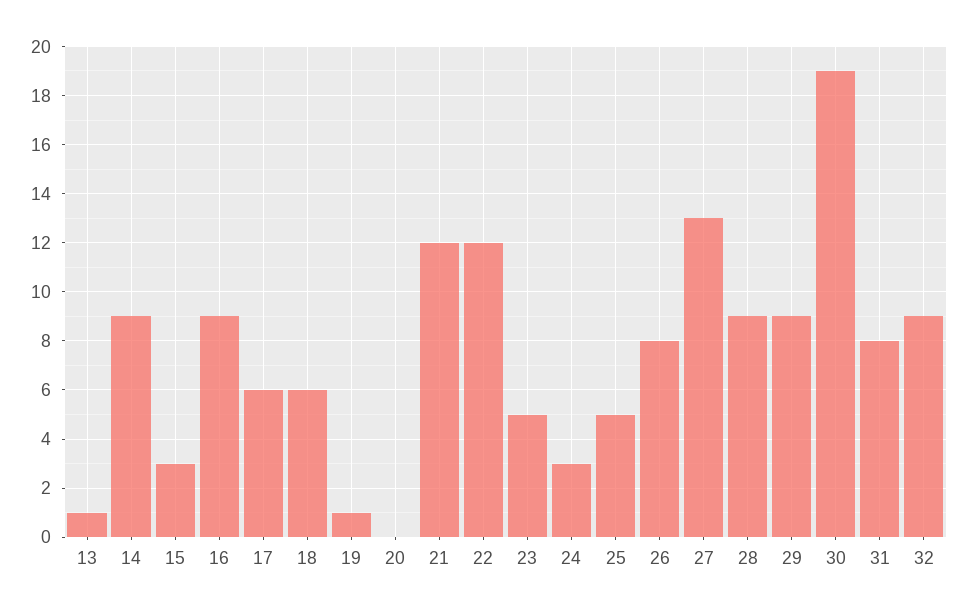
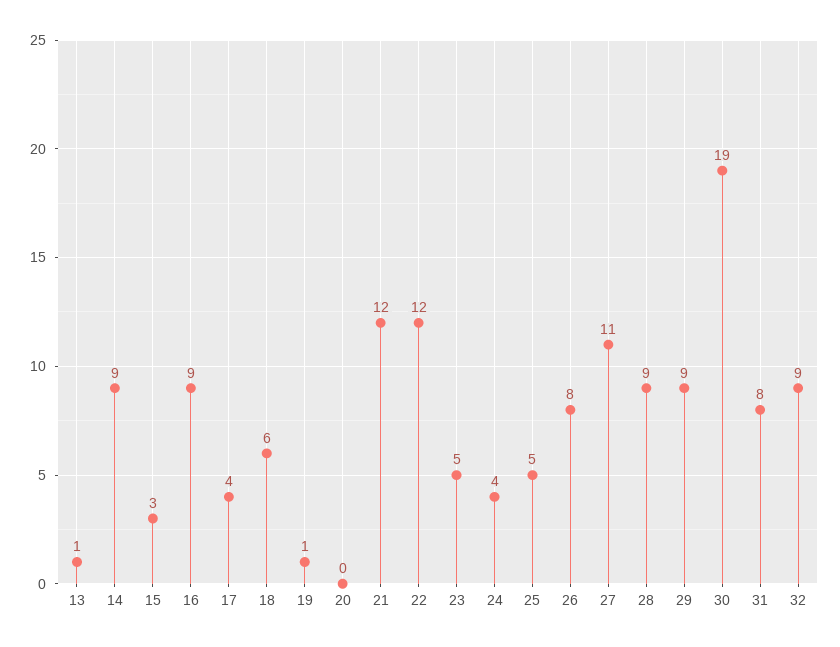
  {
    "13": 1,
    "14": 9,
    "15": 3,
    "16": 9,
-   "17": 6,
+   "17": 4,
    "18": 6,
    "19": 1,
    "20": 0,
    "21": 12,
    "22": 12,
    "23": 5,
-   "24": 3,
+   "24": 4,
    "25": 5,
    "26": 8,
-   "27": 13,
+   "27": 11,
    "28": 9,
    "29": 9,
    "30": 19,
    "31": 8,
    "32": 9
  }

